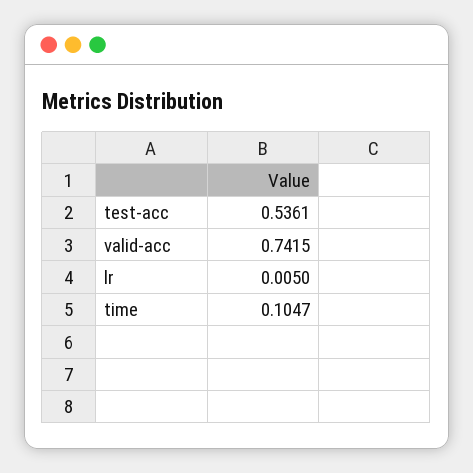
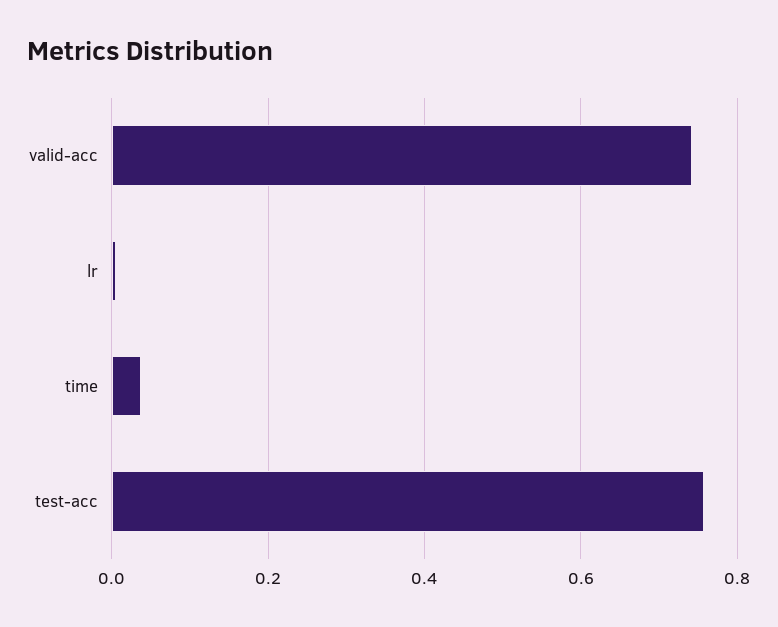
  {
-   "test-acc": 0.5361,
+   "test-acc": 0.76,
    "valid-acc": 0.7415,
    "lr": 0.005,
-   "time": 0.1047
+   "time": 0.04
  }

